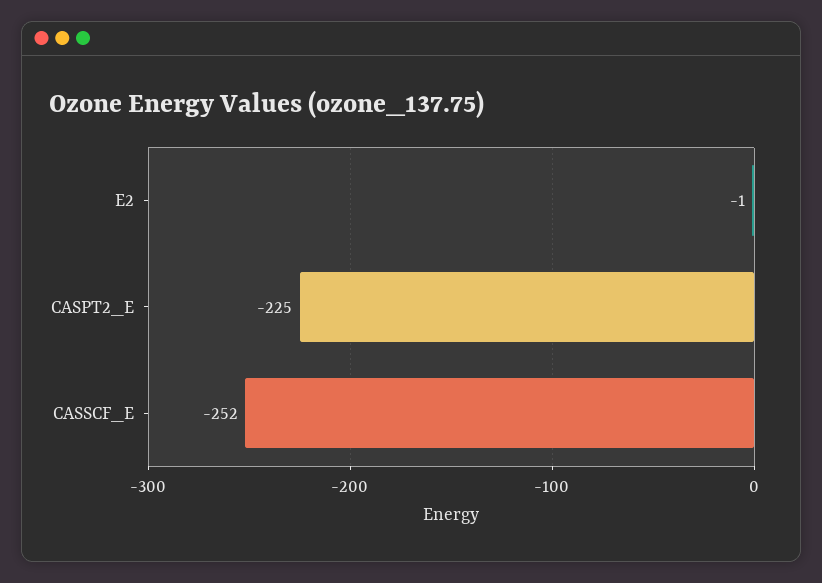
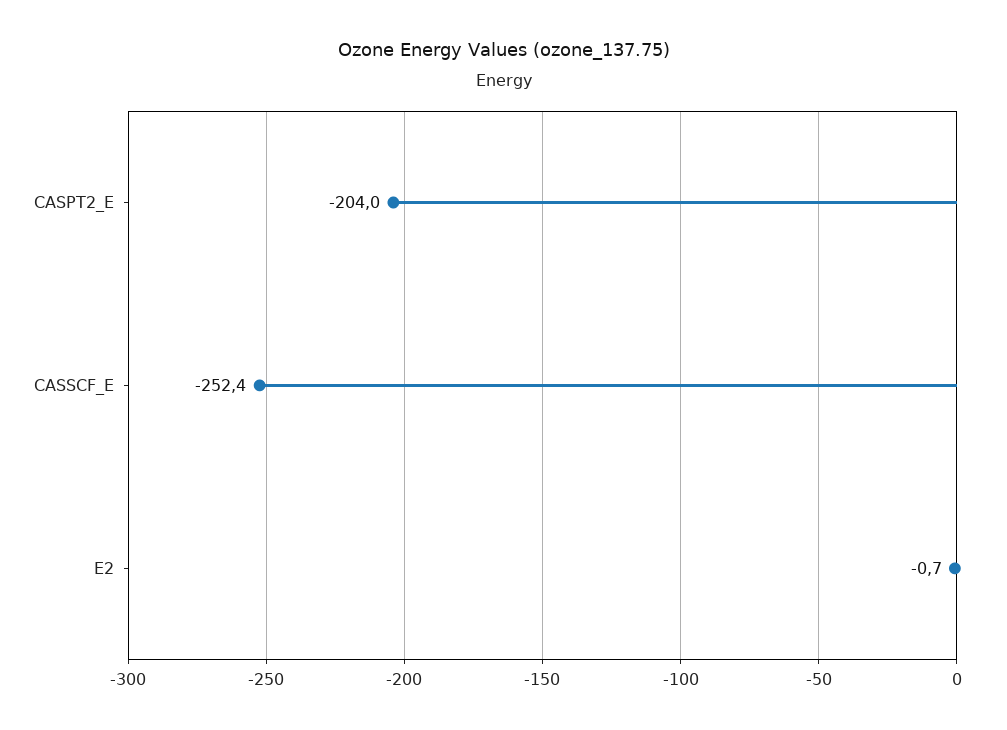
  {
    "E2": -0.7,
-   "CASPT2_E": -225,
+   "CASPT2_E": -204,
    "CASSCF_E": -252.4
  }

